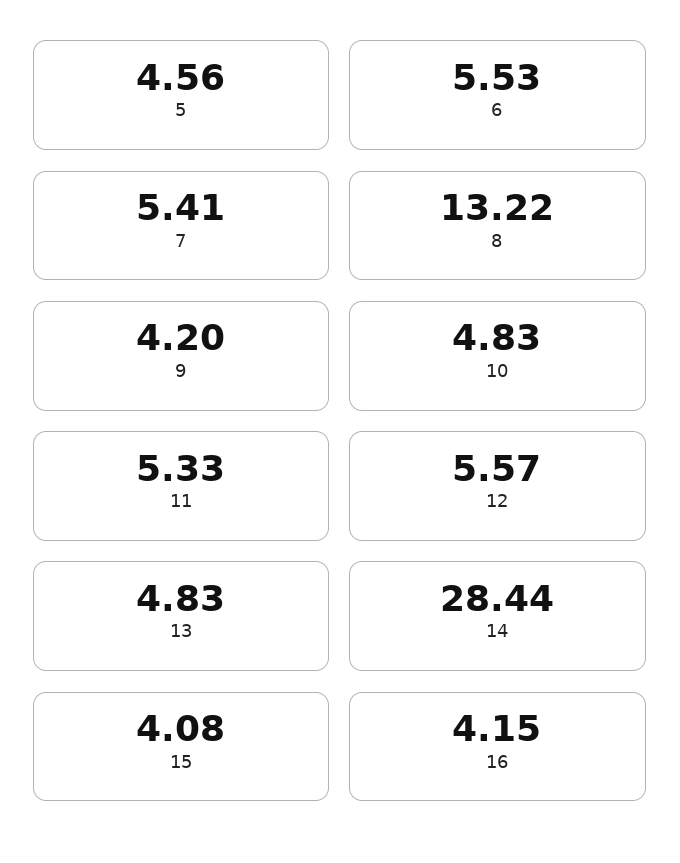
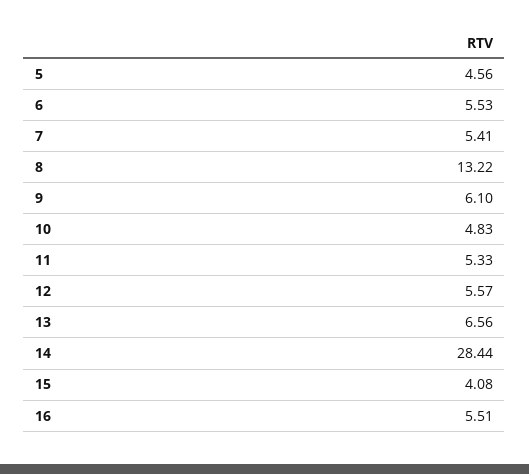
  {
    "5": 4.56,
    "6": 5.53,
    "7": 5.41,
    "8": 13.22,
-   "9": 4.2,
+   "9": 6.1,
    "10": 4.83,
    "11": 5.33,
    "12": 5.57,
-   "13": 4.83,
+   "13": 6.56,
    "14": 28.44,
    "15": 4.08,
-   "16": 4.15
+   "16": 5.51
  }

